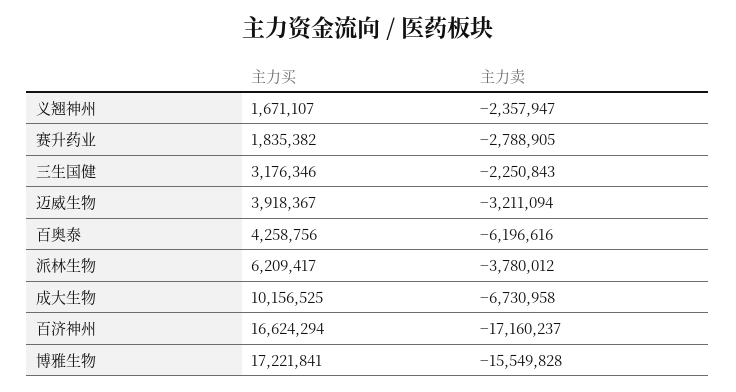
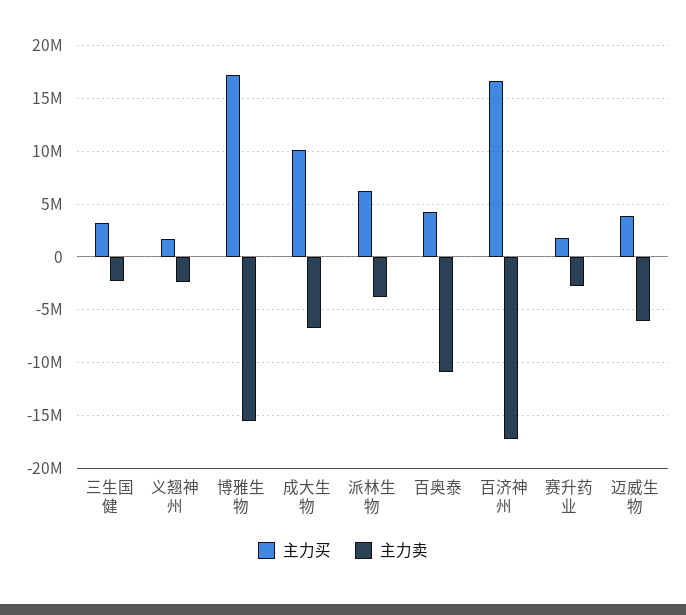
  {
    "主力买": {
      "义翘神州": 1671107,
      "赛升药业": 1835382,
      "三生国健": 3176346,
      "迈威生物": 3918367,
      "百奥泰": 4258756,
      "派林生物": 6209417,
      "成大生物": 10156525,
      "百济神州": 16624294,
      "博雅生物": 17221841
    },
    "主力卖": {
      "义翘神州": -2357947,
      "赛升药业": -2788905,
      "三生国健": -2250843,
-     "迈威生物": -3211094,
+     "迈威生物": -6000000,
-     "百奥泰": -6196616,
+     "百奥泰": -11000000,
      "派林生物": -3780012,
      "成大生物": -6730958,
      "百济神州": -17160237,
      "博雅生物": -15549828
    }
  }

